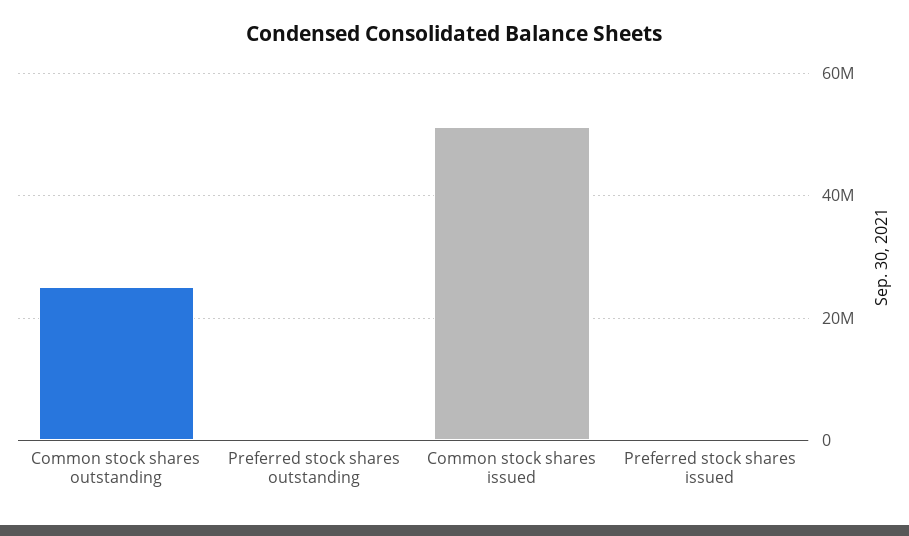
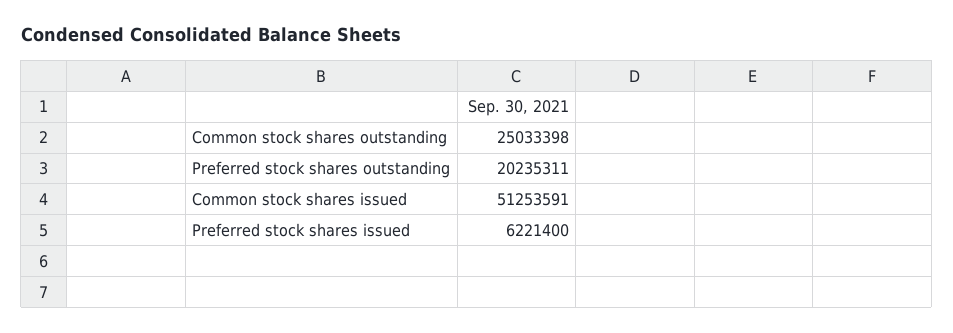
  {
    "Common stock shares outstanding": 25033398,
-   "Preferred stock shares outstanding": 0,
+   "Preferred stock shares outstanding": 20235311,
    "Common stock shares issued": 51253591,
-   "Preferred stock shares issued": 0
+   "Preferred stock shares issued": 6221400
  }

